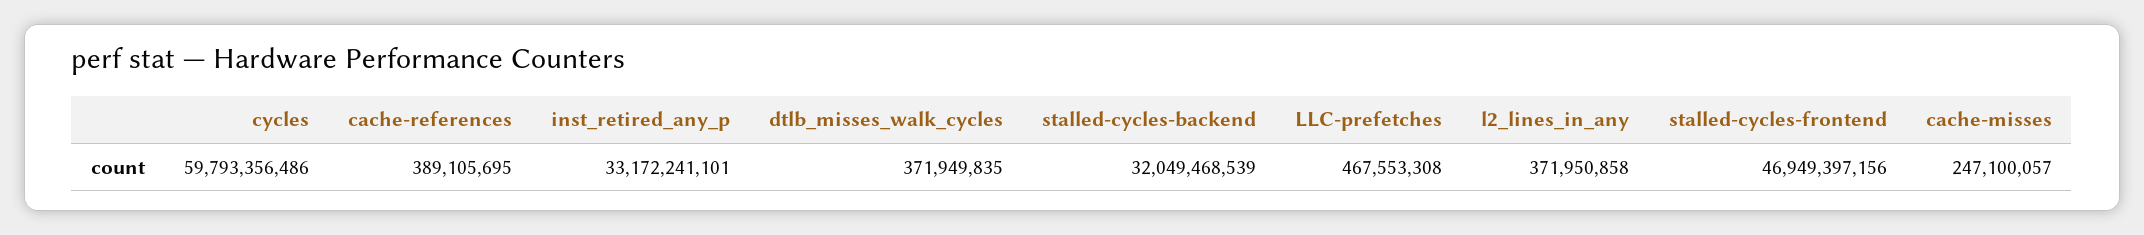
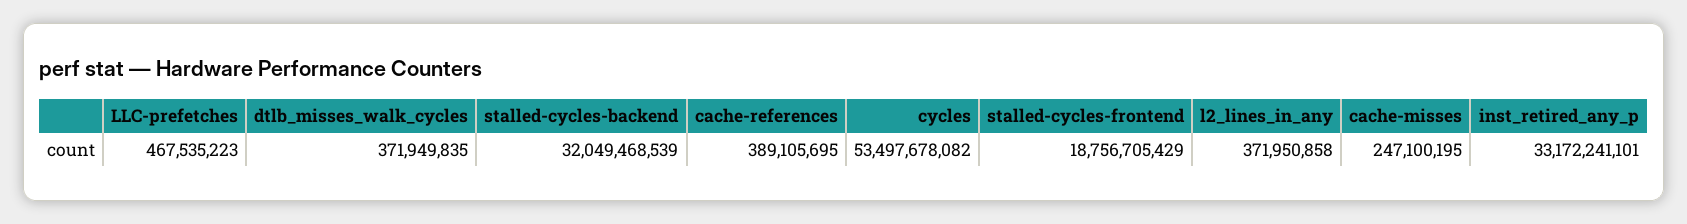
  {
-   "cycles": 59793356486,
+   "cycles": 53497678082,
    "cache-references": 389105695,
    "inst_retired_any_p": 33172241101,
    "dtlb_misses_walk_cycles": 371949835,
    "stalled-cycles-backend": 32049468539,
-   "LLC-prefetches": 467553308,
+   "LLC-prefetches": 467535223,
    "l2_lines_in_any": 371950858,
-   "stalled-cycles-frontend": 46949397156,
+   "stalled-cycles-frontend": 18756705429,
-   "cache-misses": 247100057
+   "cache-misses": 247100195
  }

